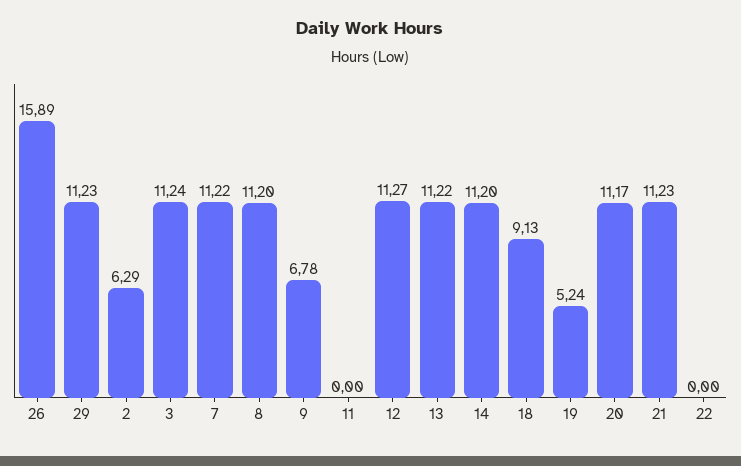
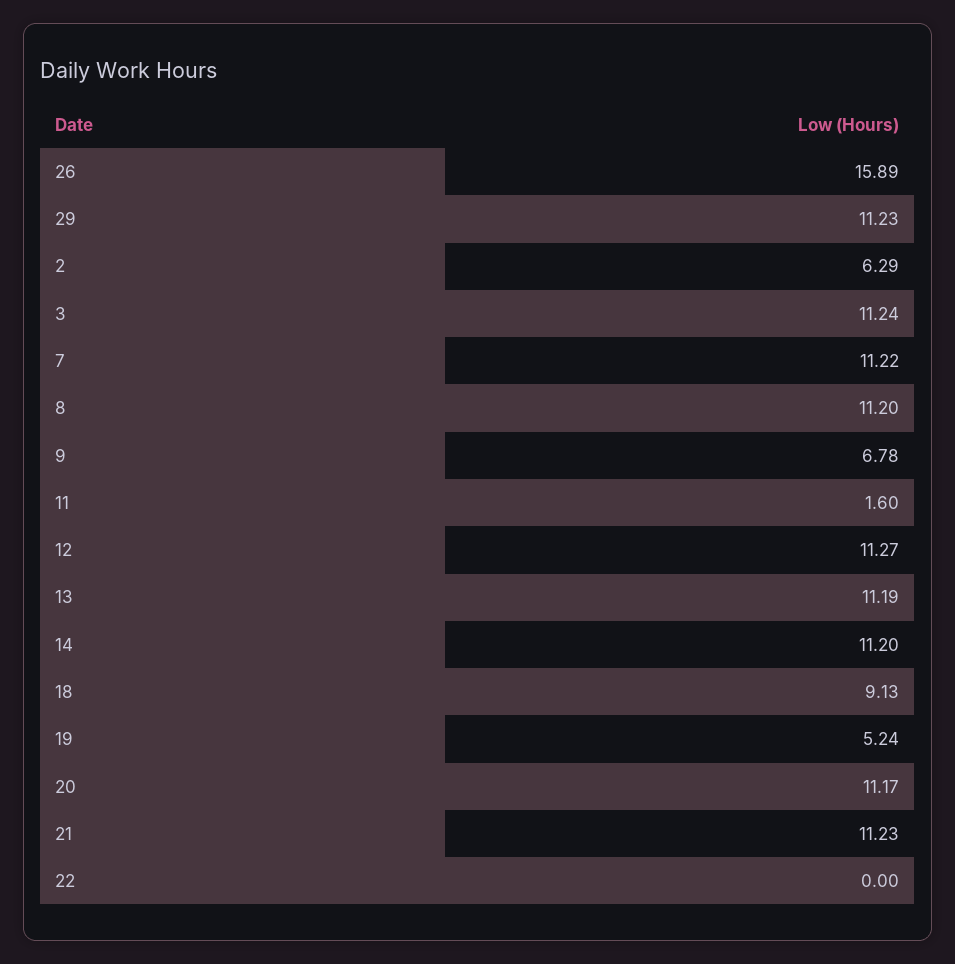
  {
    "26": 15.89,
    "29": 11.23,
    "2": 6.29,
    "3": 11.24,
    "7": 11.22,
    "8": 11.2,
    "9": 6.78,
-   "11": 0,
+   "11": 1.6,
    "12": 11.27,
-   "13": 11.22,
+   "13": 11.19,
    "14": 11.2,
    "18": 9.13,
    "19": 5.24,
    "20": 11.17,
    "21": 11.23,
    "22": 0
  }

